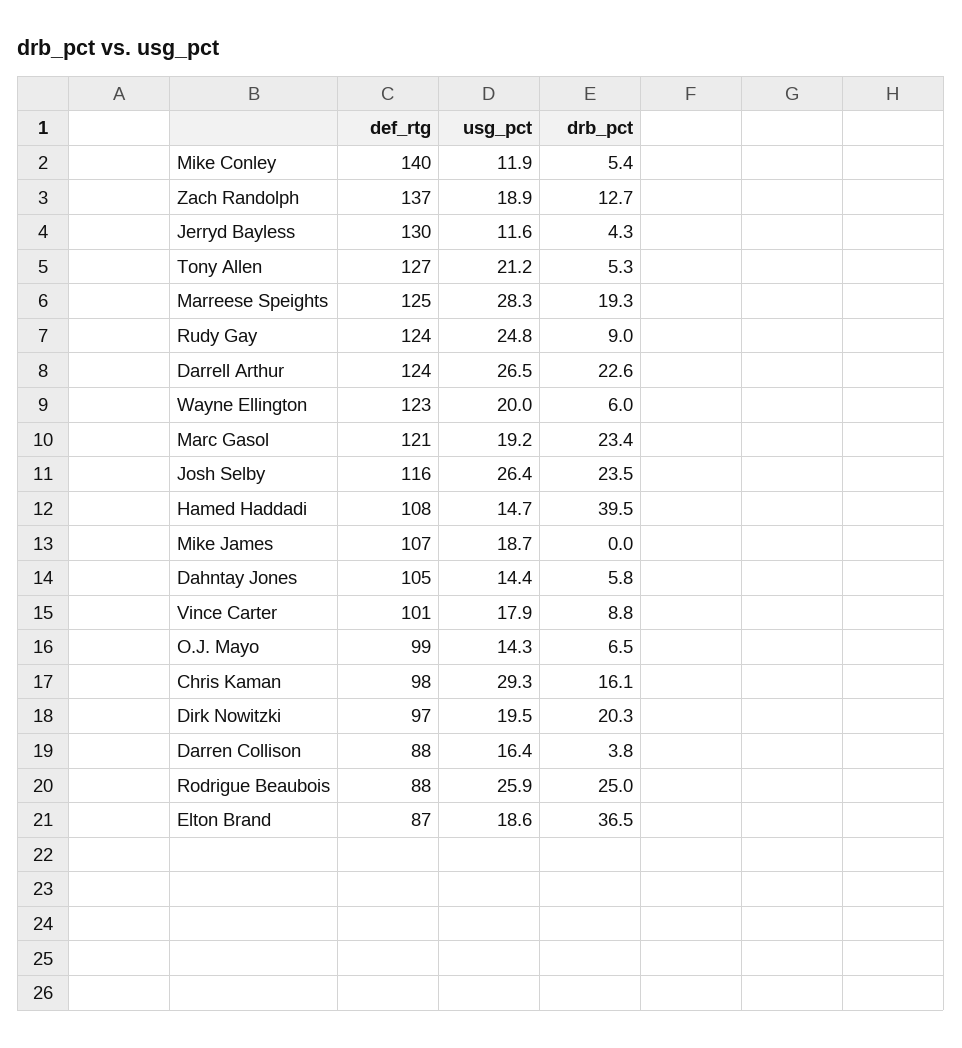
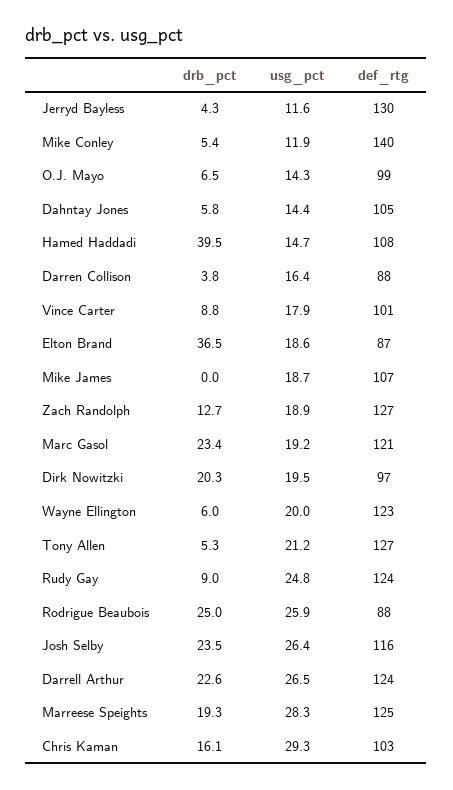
  {
    "def_rtg": {
      "Mike Conley": 140,
-     "Zach Randolph": 137,
+     "Zach Randolph": 127,
      "Jerryd Bayless": 130,
      "Tony Allen": 127,
      "Marreese Speights": 125,
      "Rudy Gay": 124,
      "Darrell Arthur": 124,
      "Wayne Ellington": 123,
      "Marc Gasol": 121,
      "Josh Selby": 116,
      "Hamed Haddadi": 108,
      "Mike James": 107,
      "Dahntay Jones": 105,
      "Vince Carter": 101,
      "O.J. Mayo": 99,
-     "Chris Kaman": 98,
+     "Chris Kaman": 103,
      "Dirk Nowitzki": 97,
      "Darren Collison": 88,
      "Rodrigue Beaubois": 88,
      "Elton Brand": 87
    },
    "usg_pct": {
      "Mike Conley": 11.9,
      "Zach Randolph": 18.9,
      "Jerryd Bayless": 11.6,
      "Tony Allen": 21.2,
      "Marreese Speights": 28.3,
      "Rudy Gay": 24.8,
      "Darrell Arthur": 26.5,
      "Wayne Ellington": 20,
      "Marc Gasol": 19.2,
      "Josh Selby": 26.4,
      "Hamed Haddadi": 14.7,
      "Mike James": 18.7,
      "Dahntay Jones": 14.4,
      "Vince Carter": 17.9,
      "O.J. Mayo": 14.3,
      "Chris Kaman": 29.3,
      "Dirk Nowitzki": 19.5,
      "Darren Collison": 16.4,
      "Rodrigue Beaubois": 25.9,
      "Elton Brand": 18.6
    },
    "drb_pct": {
      "Mike Conley": 5.4,
      "Zach Randolph": 12.7,
      "Jerryd Bayless": 4.3,
      "Tony Allen": 5.3,
      "Marreese Speights": 19.3,
      "Rudy Gay": 9,
      "Darrell Arthur": 22.6,
      "Wayne Ellington": 6,
      "Marc Gasol": 23.4,
      "Josh Selby": 23.5,
      "Hamed Haddadi": 39.5,
      "Mike James": 0,
      "Dahntay Jones": 5.8,
      "Vince Carter": 8.8,
      "O.J. Mayo": 6.5,
      "Chris Kaman": 16.1,
      "Dirk Nowitzki": 20.3,
      "Darren Collison": 3.8,
      "Rodrigue Beaubois": 25,
      "Elton Brand": 36.5
    }
  }

